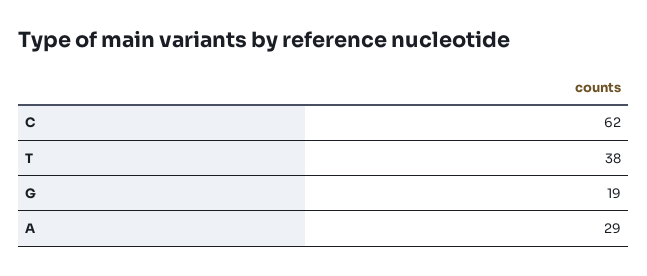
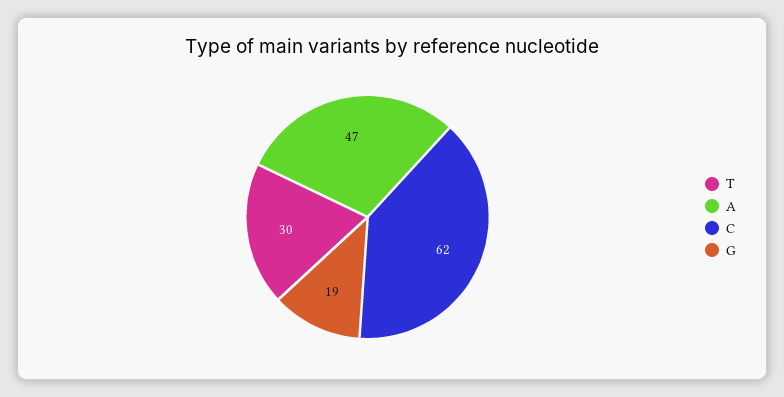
  {
    "C": 62,
-   "T": 38,
+   "T": 30,
    "G": 19,
-   "A": 29
+   "A": 47
  }

